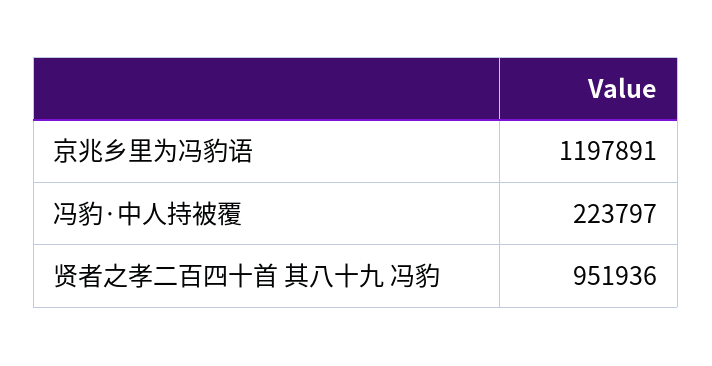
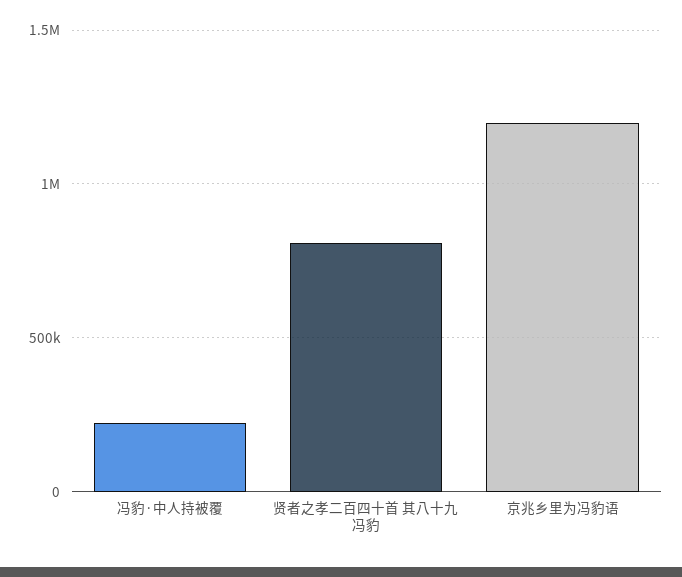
  {
    "京兆乡里为冯豹语": 1197891,
    "冯豹·中人持被覆": 223797,
-   "贤者之孝二百四十首 其八十九 冯豹": 951936
+   "贤者之孝二百四十首 其八十九 冯豹": 800000
  }

